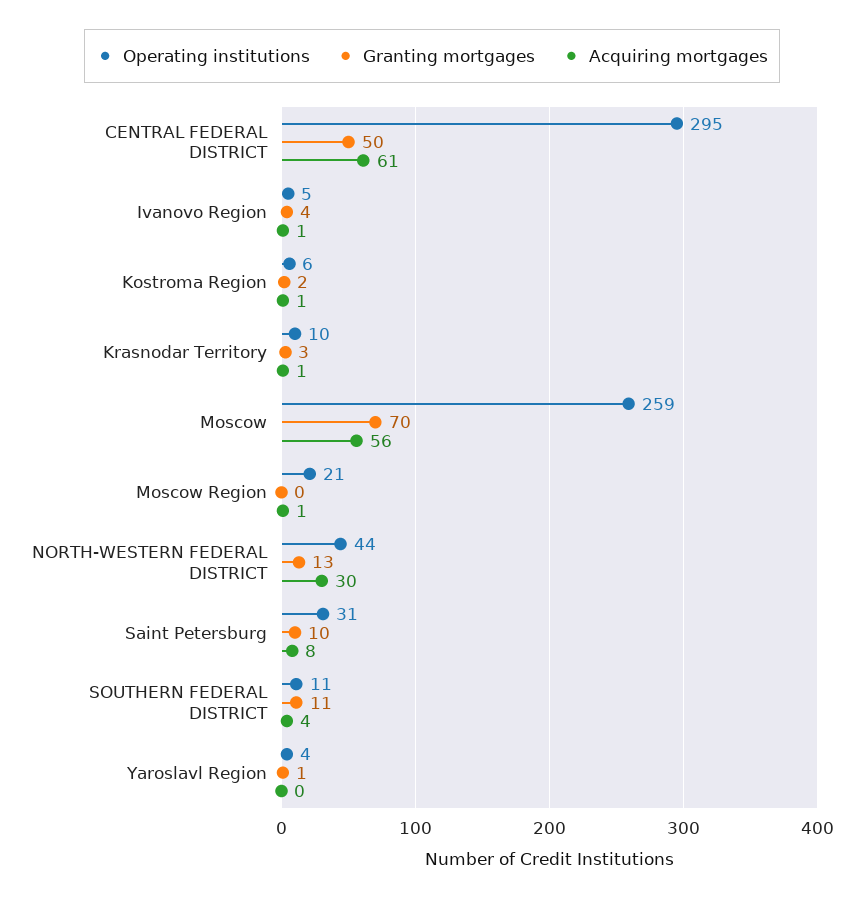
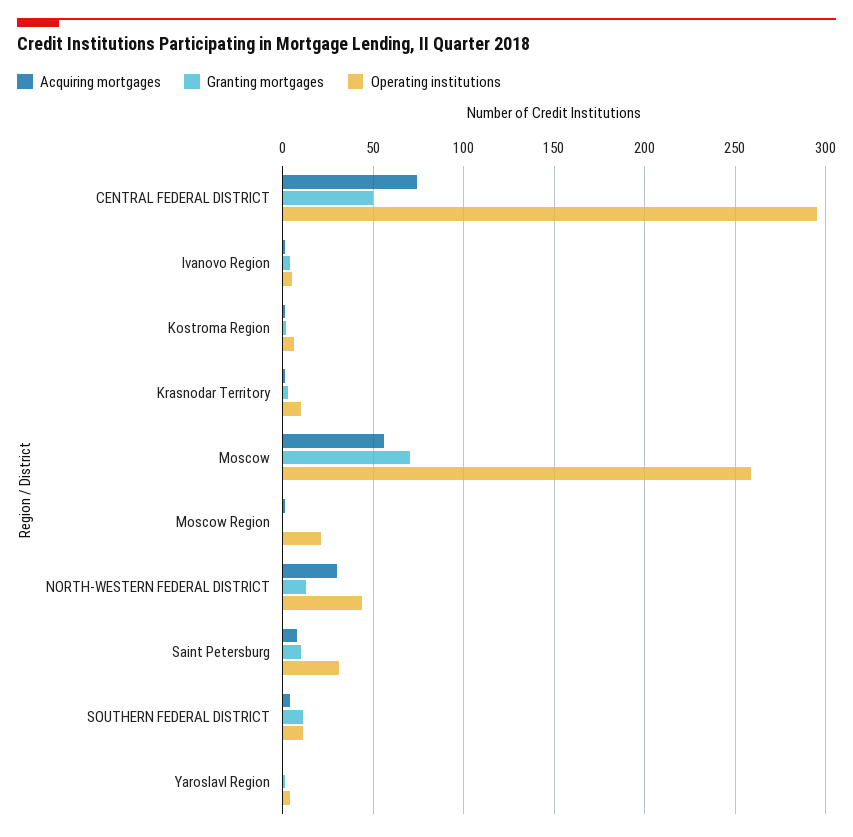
  {
    "Operating institutions": {
      "CENTRAL FEDERAL DISTRICT": 295,
      "Ivanovo Region": 5,
      "Kostroma Region": 6,
      "Krasnodar Territory": 10,
      "Moscow": 259,
      "Moscow Region": 21,
      "NORTH-WESTERN FEDERAL DISTRICT": 44,
      "Saint Petersburg": 31,
      "SOUTHERN FEDERAL DISTRICT": 11,
      "Yaroslavl Region": 4
    },
    "Granting mortgages": {
      "CENTRAL FEDERAL DISTRICT": 50,
      "Ivanovo Region": 4,
      "Kostroma Region": 2,
      "Krasnodar Territory": 3,
      "Moscow": 70,
      "Moscow Region": 0,
      "NORTH-WESTERN FEDERAL DISTRICT": 13,
      "Saint Petersburg": 10,
      "SOUTHERN FEDERAL DISTRICT": 11,
      "Yaroslavl Region": 1
    },
    "Acquiring mortgages": {
-     "CENTRAL FEDERAL DISTRICT": 61,
+     "CENTRAL FEDERAL DISTRICT": 75,
      "Ivanovo Region": 1,
      "Kostroma Region": 1,
      "Krasnodar Territory": 1,
      "Moscow": 56,
      "Moscow Region": 1,
      "NORTH-WESTERN FEDERAL DISTRICT": 30,
      "Saint Petersburg": 8,
      "SOUTHERN FEDERAL DISTRICT": 4,
      "Yaroslavl Region": 0
    }
  }

